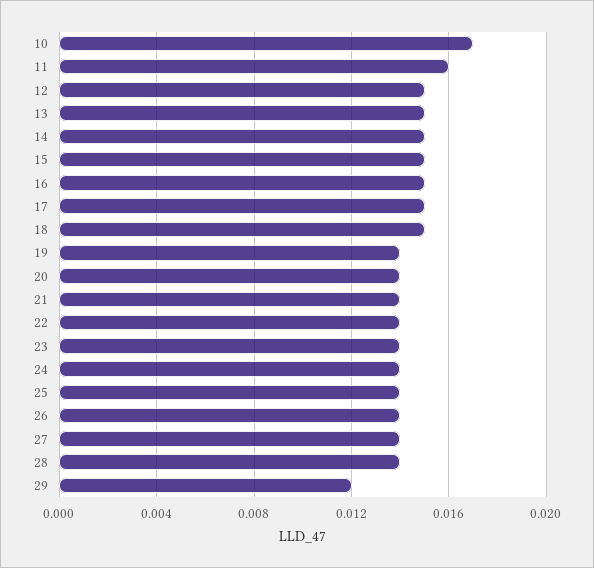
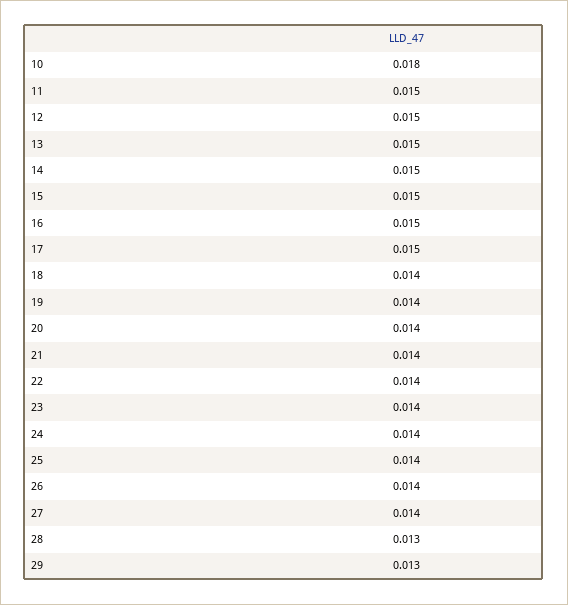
  {
-   "10": 0.017,
+   "10": 0.018,
-   "11": 0.016,
+   "11": 0.015,
    "12": 0.015,
    "13": 0.015,
    "14": 0.015,
    "15": 0.015,
    "16": 0.015,
    "17": 0.015,
-   "18": 0.015,
+   "18": 0.014,
    "19": 0.014,
    "20": 0.014,
    "21": 0.014,
    "22": 0.014,
    "23": 0.014,
    "24": 0.014,
    "25": 0.014,
    "26": 0.014,
    "27": 0.014,
-   "28": 0.014,
+   "28": 0.013,
-   "29": 0.012
+   "29": 0.013
  }

